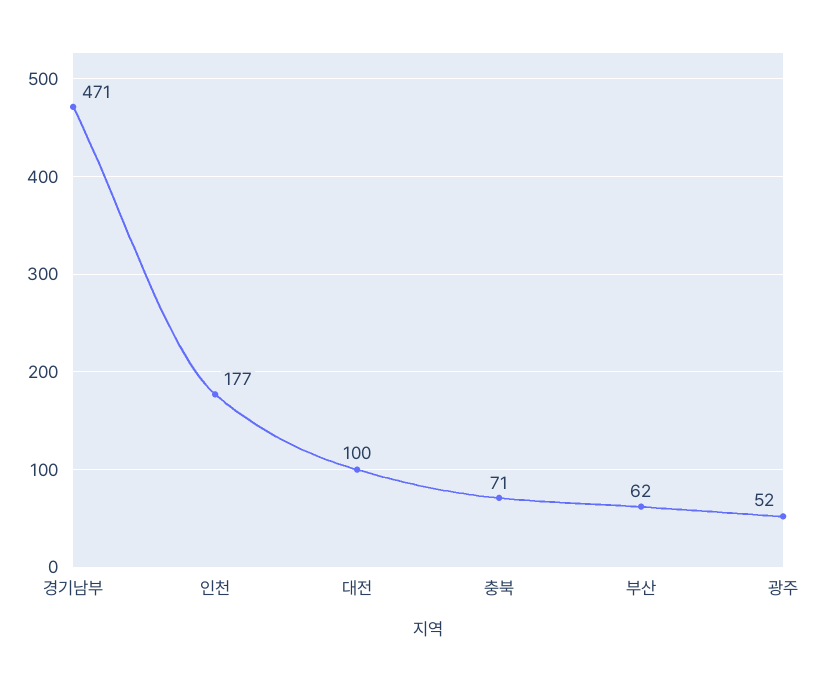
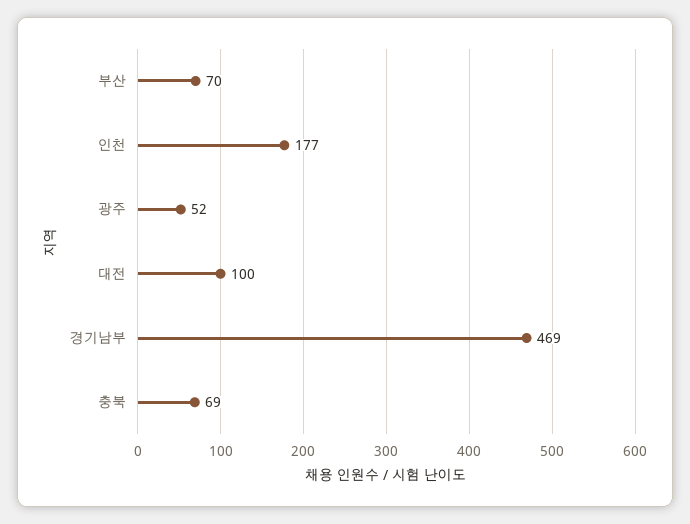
  {
-   "경기남부": 471,
+   "경기남부": 469,
    "인천": 177,
    "대전": 100,
-   "충북": 71,
+   "충북": 69,
-   "부산": 62,
+   "부산": 70,
    "광주": 52
  }

